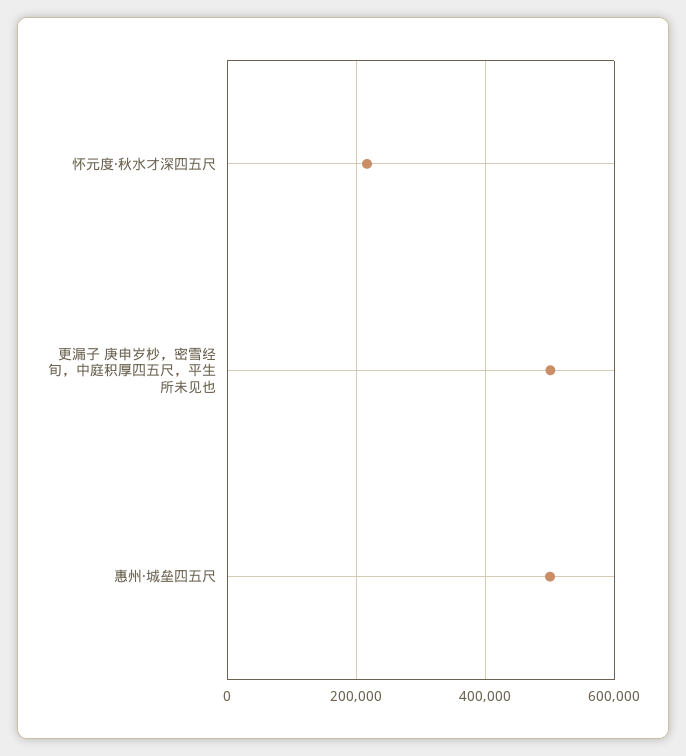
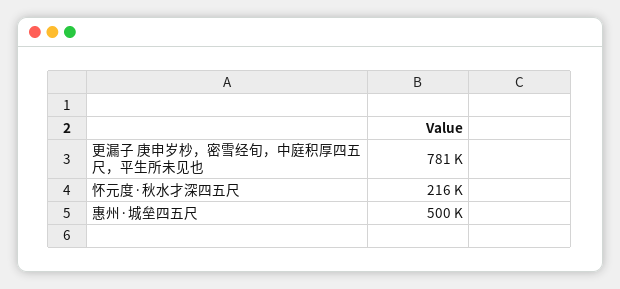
  {
    "怀元度·秋水才深四五尺": 216000,
-   "更漏子 庚申岁杪，密雪经旬，中庭积厚四五尺，平生所未见也": 500000,
+   "更漏子 庚申岁杪，密雪经旬，中庭积厚四五尺，平生所未见也": 781000,
    "惠州·城垒四五尺": 500000
  }

